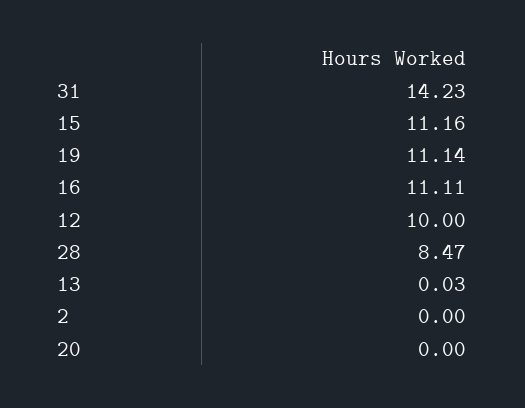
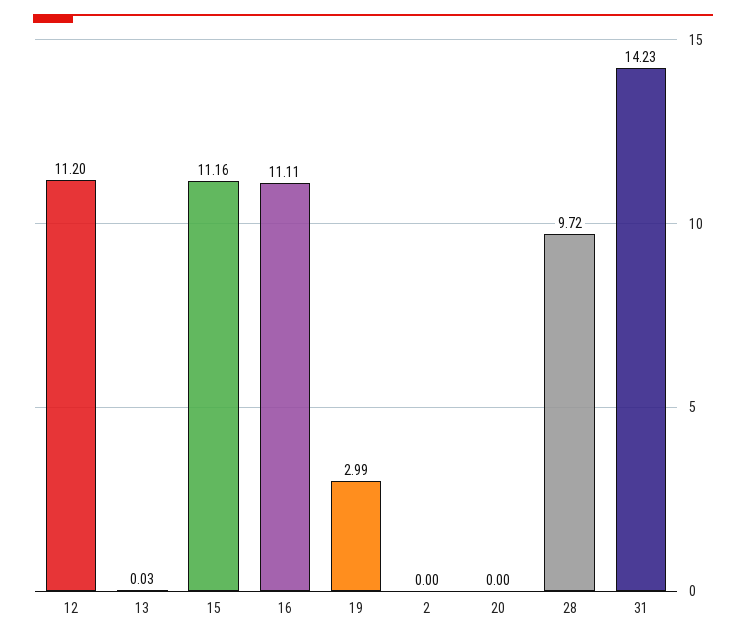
  {
    "31": 14.23,
    "15": 11.16,
-   "19": 11.14,
+   "19": 2.99,
    "16": 11.11,
-   "12": 10,
+   "12": 11.2,
-   "28": 8.47,
+   "28": 9.72,
    "13": 0.03,
    "2": 0,
    "20": 0
  }

